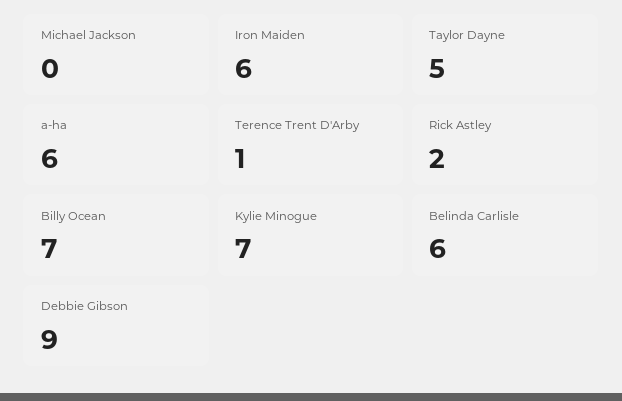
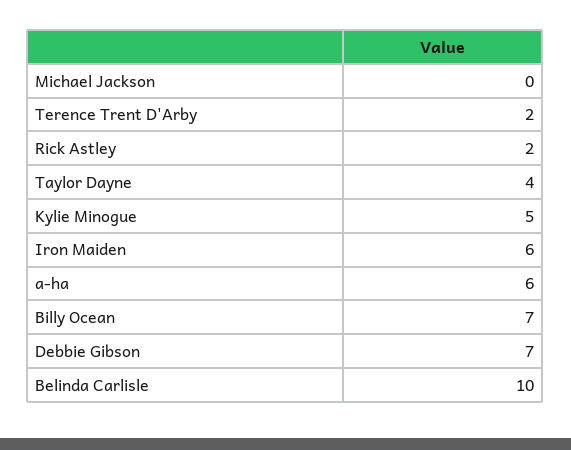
  {
    "Michael Jackson": 0,
    "Iron Maiden": 6,
-   "Taylor Dayne": 5,
+   "Taylor Dayne": 4,
    "a-ha": 6,
-   "Terence Trent D'Arby": 1,
+   "Terence Trent D'Arby": 2,
    "Rick Astley": 2,
    "Billy Ocean": 7,
-   "Kylie Minogue": 7,
+   "Kylie Minogue": 5,
-   "Belinda Carlisle": 6,
+   "Belinda Carlisle": 10,
-   "Debbie Gibson": 9
+   "Debbie Gibson": 7
  }

